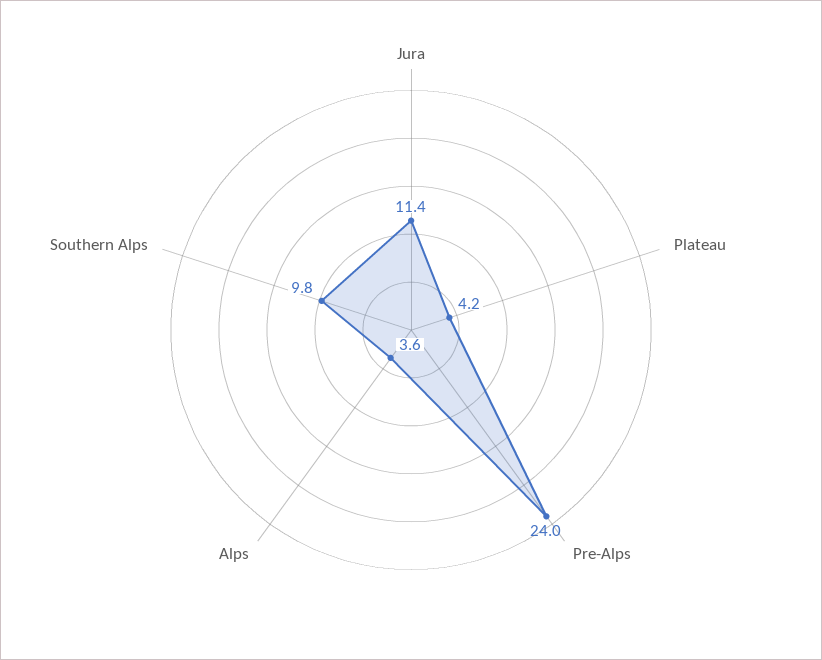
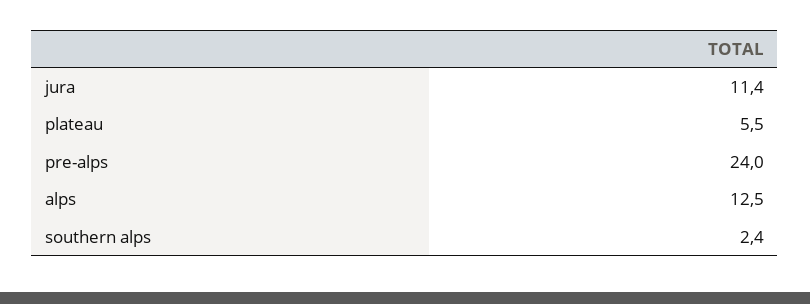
  {
    "Jura": 11.4,
-   "Plateau": 4.2,
+   "Plateau": 5.5,
    "Pre-Alps": 24,
-   "Alps": 3.6,
+   "Alps": 12.5,
-   "Southern Alps": 9.8
+   "Southern Alps": 2.4
  }

